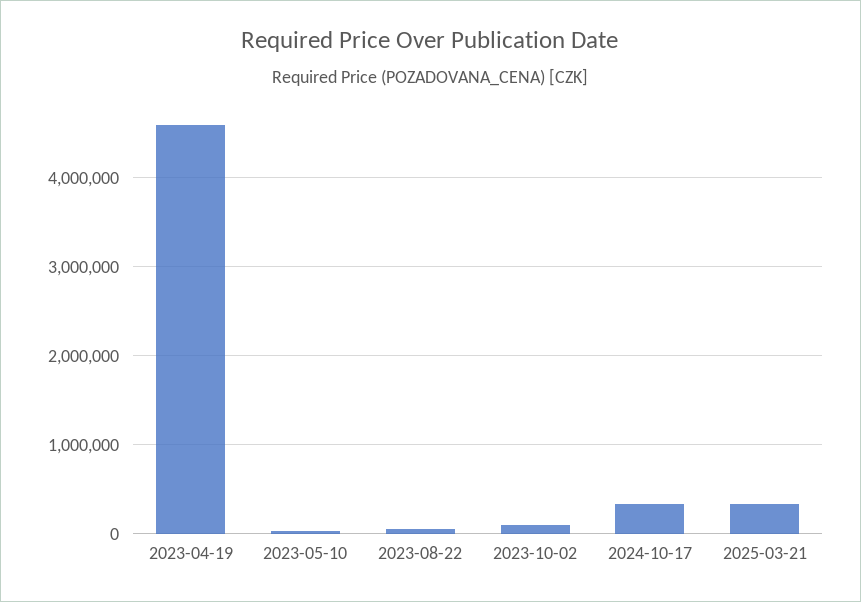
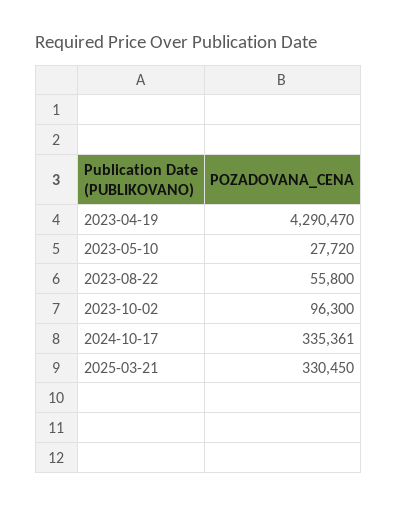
  {
-   "2023-04-19": 4600000,
+   "2023-04-19": 4290470,
    "2023-05-10": 27720,
    "2023-08-22": 55800,
    "2023-10-02": 96300,
    "2024-10-17": 335361,
    "2025-03-21": 330450
  }

